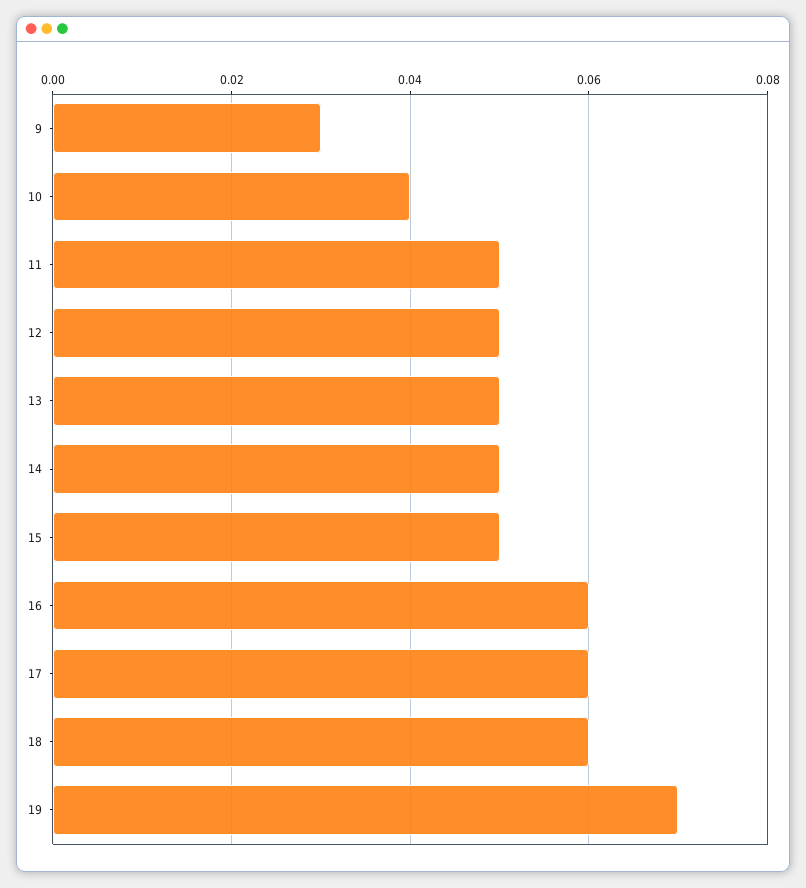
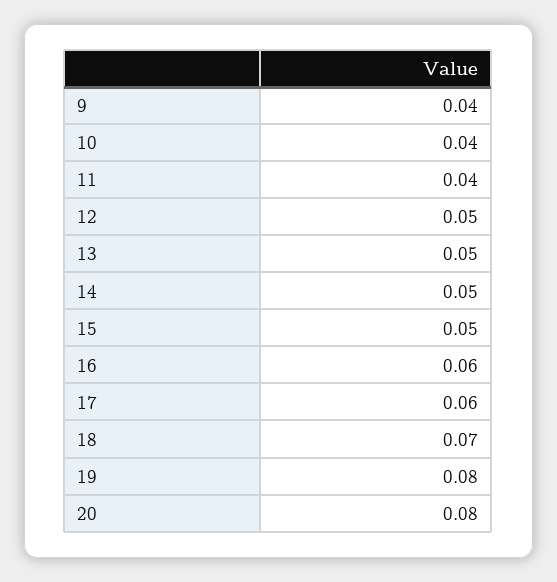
  {
-   "9": 0.03,
+   "9": 0.04,
    "10": 0.04,
-   "11": 0.05,
+   "11": 0.04,
    "12": 0.05,
    "13": 0.05,
    "14": 0.05,
    "15": 0.05,
    "16": 0.06,
    "17": 0.06,
-   "18": 0.06,
+   "18": 0.07,
-   "19": 0.07
+   "19": 0.08,
+   "20": 0.08
  }

